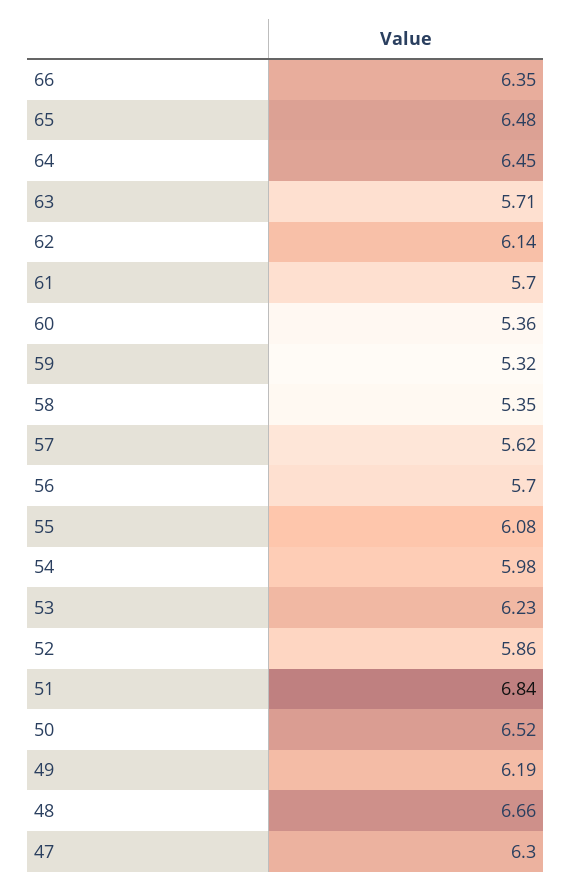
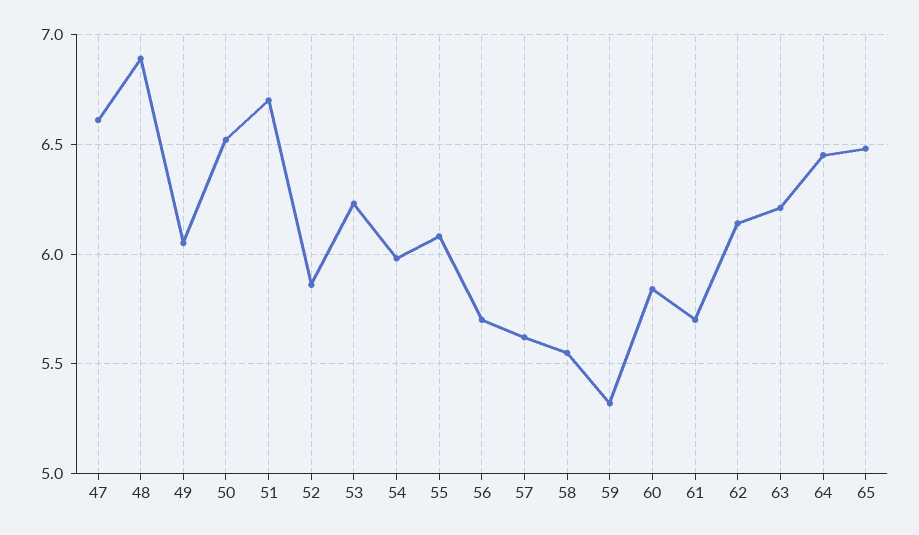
  {
-   "66": 6.35,
    "65": 6.48,
    "64": 6.45,
-   "63": 5.71,
+   "63": 6.2,
    "62": 6.14,
    "61": 5.7,
-   "60": 5.36,
+   "60": 5.85,
    "59": 5.32,
-   "58": 5.35,
+   "58": 5.55,
    "57": 5.62,
    "56": 5.7,
    "55": 6.08,
    "54": 5.98,
    "53": 6.23,
    "52": 5.86,
-   "51": 6.84,
+   "51": 6.7,
    "50": 6.52,
-   "49": 6.19,
+   "49": 6.05,
-   "48": 6.66,
+   "48": 6.9,
-   "47": 6.3
+   "47": 6.6
  }

